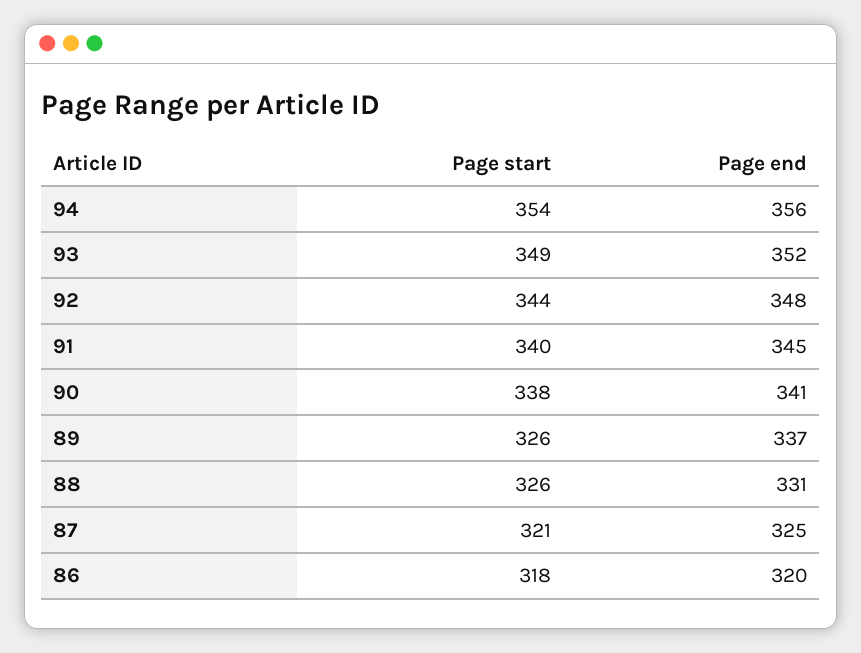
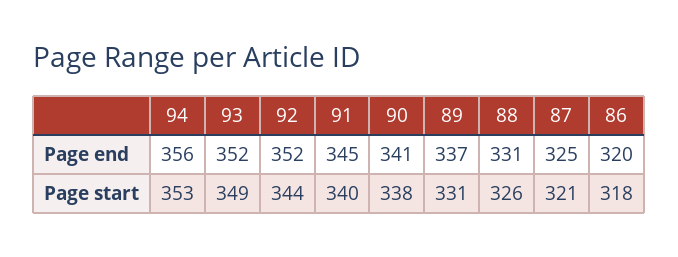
  {
    "Page start": {
-     "94": 354,
+     "94": 353,
      "93": 349,
      "92": 344,
      "91": 340,
      "90": 338,
-     "89": 326,
+     "89": 331,
      "88": 326,
      "87": 321,
      "86": 318
    },
    "Page end": {
      "94": 356,
      "93": 352,
-     "92": 348,
+     "92": 352,
      "91": 345,
      "90": 341,
      "89": 337,
      "88": 331,
      "87": 325,
      "86": 320
    }
  }

